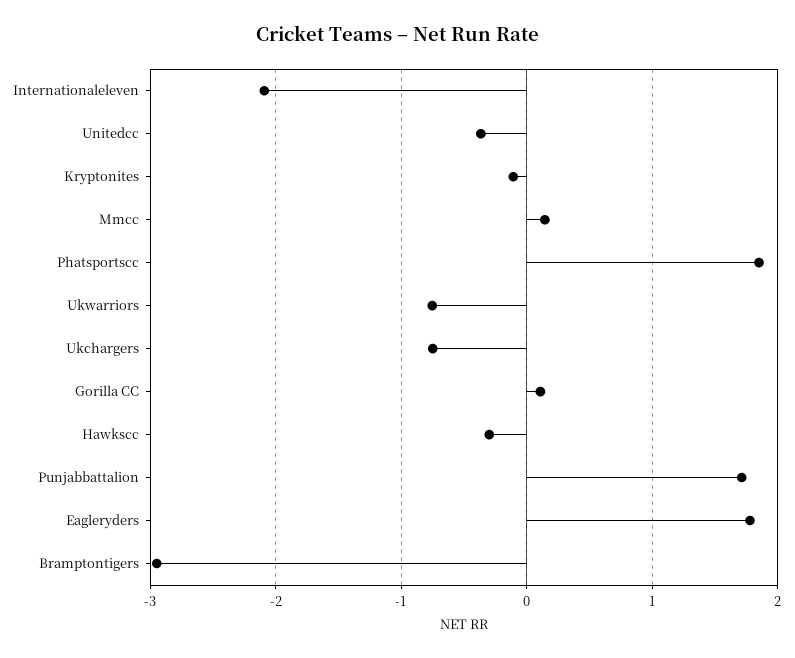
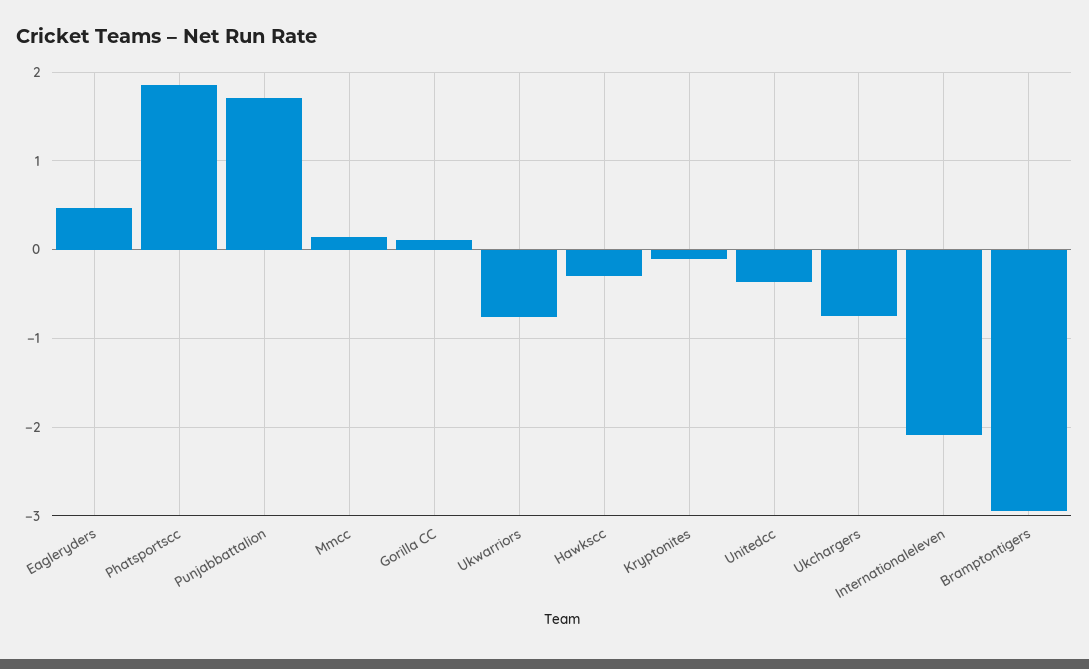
  {
    "Internationaleleven": -2.1,
    "Unitedcc": -0.4,
    "Kryptonites": -0.1,
    "Mmcc": 0.1,
    "Phatsportscc": 1.9,
    "Ukwarriors": -0.8,
    "Ukchargers": -0.8,
    "Gorilla CC": 0.1,
    "Hawkscc": -0.3,
    "Punjabbattalion": 1.7,
-   "Eagleryders": 1.8,
+   "Eagleryders": 0.5,
    "Bramptontigers": -3
  }

